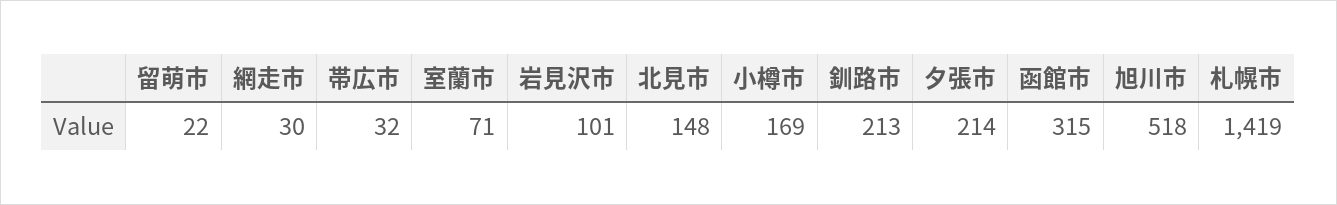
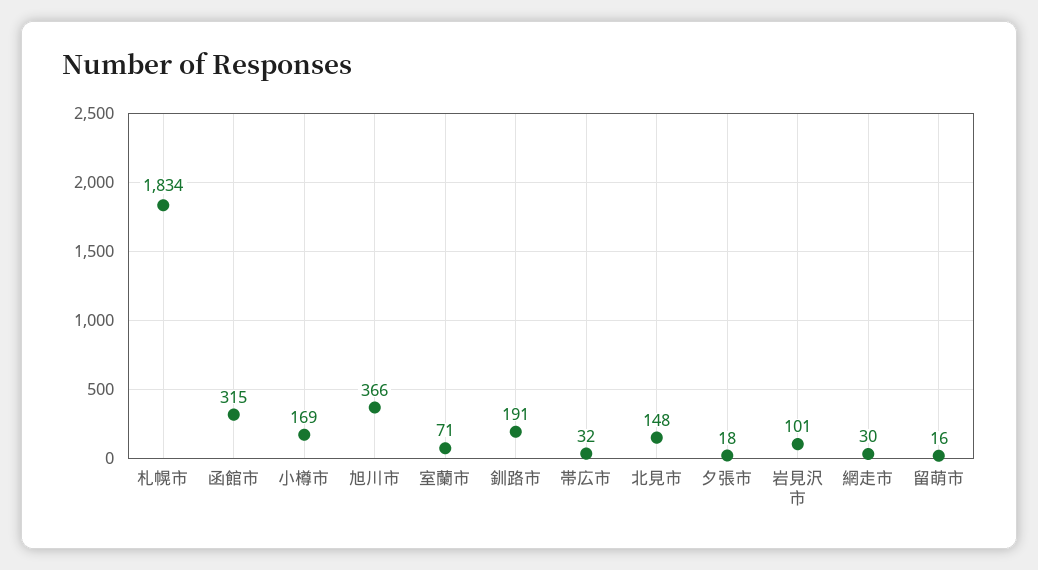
  {
-   "留萌市": 22,
+   "留萌市": 16,
    "網走市": 30,
    "帯広市": 32,
    "室蘭市": 71,
    "岩見沢市": 101,
    "北見市": 148,
    "小樽市": 169,
-   "釧路市": 213,
+   "釧路市": 191,
-   "夕張市": 214,
+   "夕張市": 18,
    "函館市": 315,
-   "旭川市": 518,
+   "旭川市": 366,
-   "札幌市": 1419
+   "札幌市": 1834
  }

